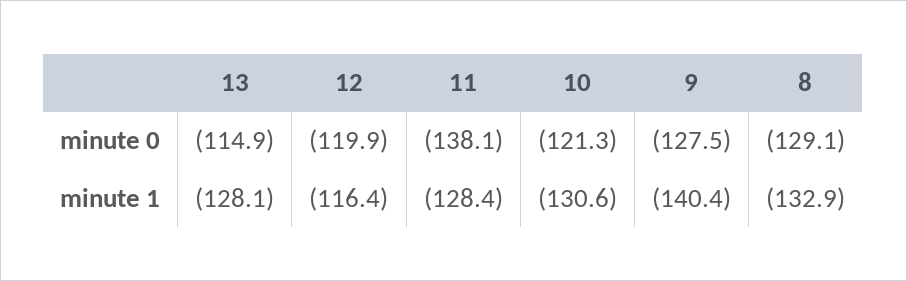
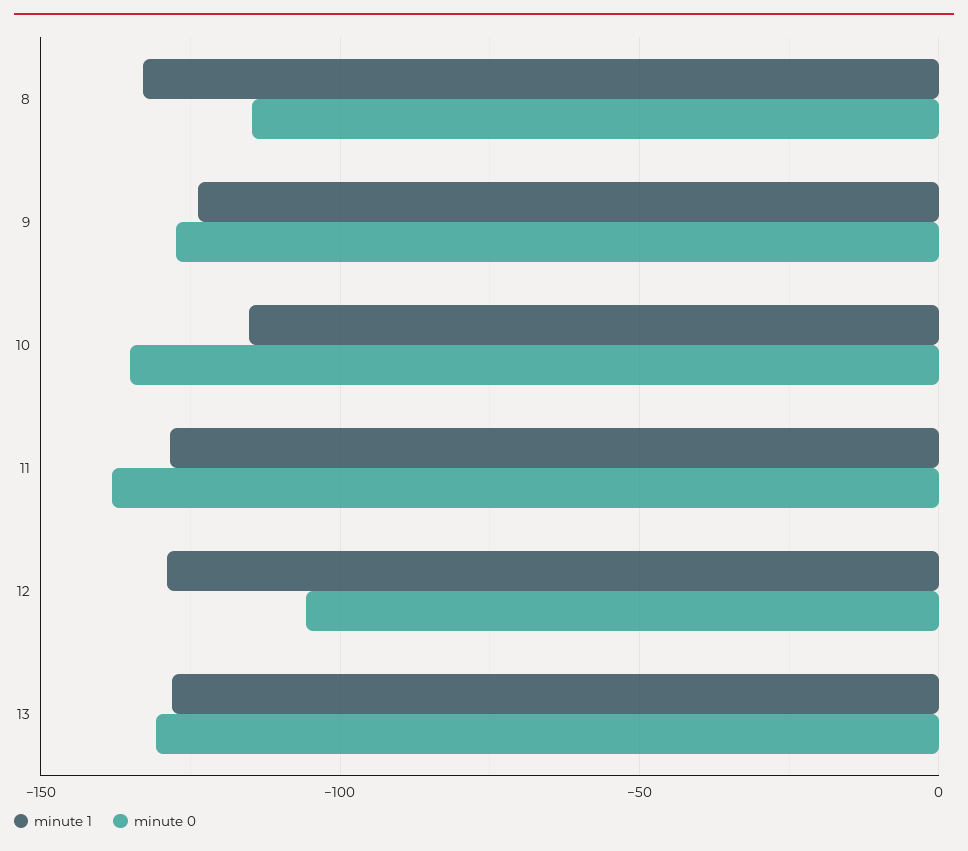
  {
    "minute 0": {
-     "13": -114.9,
+     "13": -130,
-     "12": -119.9,
+     "12": -105,
      "11": -138.1,
-     "10": -121.3,
+     "10": -135,
      "9": -127.5,
-     "8": -129.1
+     "8": -115
    },
    "minute 1": {
      "13": -128.1,
-     "12": -116.4,
+     "12": -130,
      "11": -128.4,
-     "10": -130.6,
+     "10": -115,
-     "9": -140.4,
+     "9": -125,
      "8": -132.9
    }
  }

